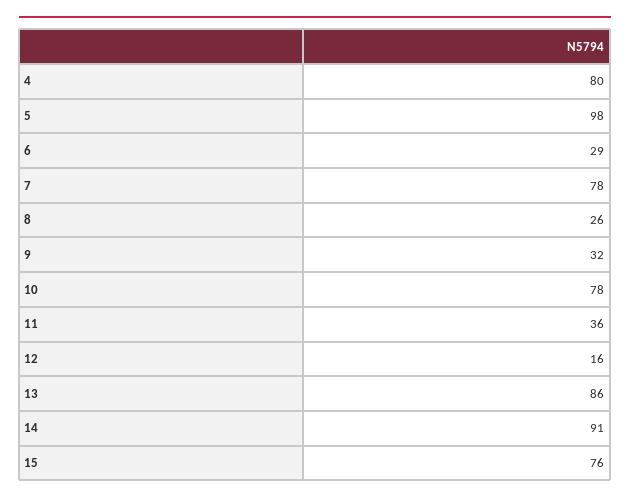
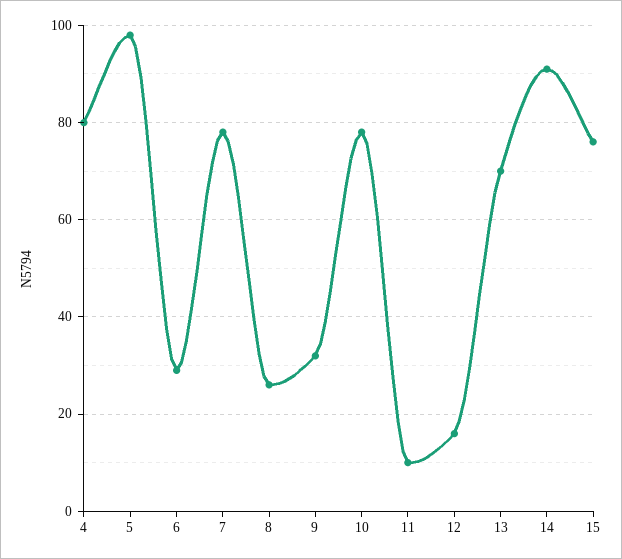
  {
    "4": 80,
    "5": 98,
    "6": 29,
    "7": 78,
    "8": 26,
    "9": 32,
    "10": 78,
-   "11": 36,
+   "11": 10,
    "12": 16,
-   "13": 86,
+   "13": 70,
    "14": 91,
    "15": 76
  }

